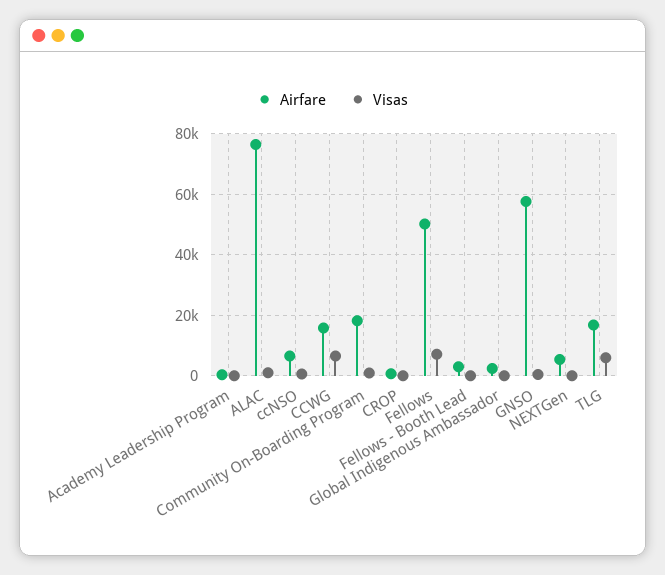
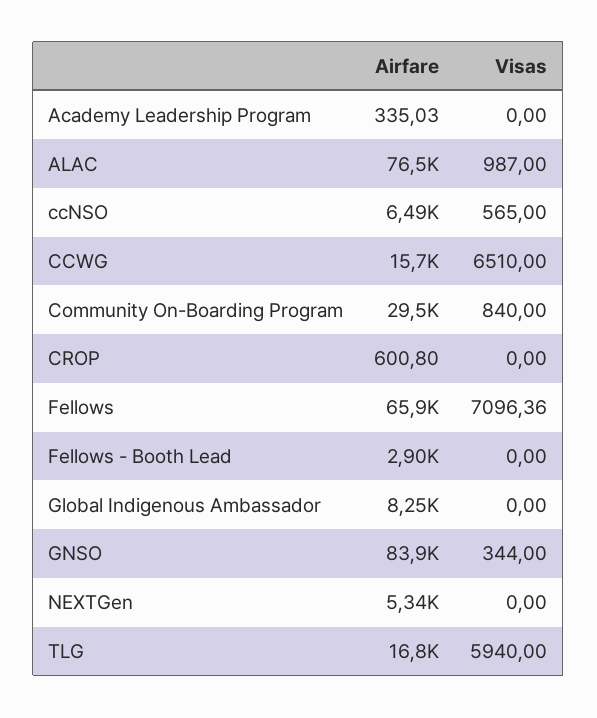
  {
    "Airfare": {
      "Academy Leadership Program": 335.03,
      "ALAC": 76500,
      "ccNSO": 6490,
      "CCWG": 15700,
-     "Community On-Boarding Program": 18000,
+     "Community On-Boarding Program": 29500,
      "CROP": 600.8,
-     "Fellows": 50000,
+     "Fellows": 65900,
      "Fellows - Booth Lead": 2900,
-     "Global Indigenous Ambassador": 2000,
+     "Global Indigenous Ambassador": 8250,
-     "GNSO": 58000,
+     "GNSO": 83900,
      "NEXTGen": 5340,
      "TLG": 16800
    },
    "Visas": {
      "Academy Leadership Program": 0,
      "ALAC": 987,
      "ccNSO": 565,
      "CCWG": 6510,
      "Community On-Boarding Program": 840,
      "CROP": 0,
      "Fellows": 7096.36,
      "Fellows - Booth Lead": 0,
      "Global Indigenous Ambassador": 0,
      "GNSO": 344,
      "NEXTGen": 0,
      "TLG": 5940
    }
  }

